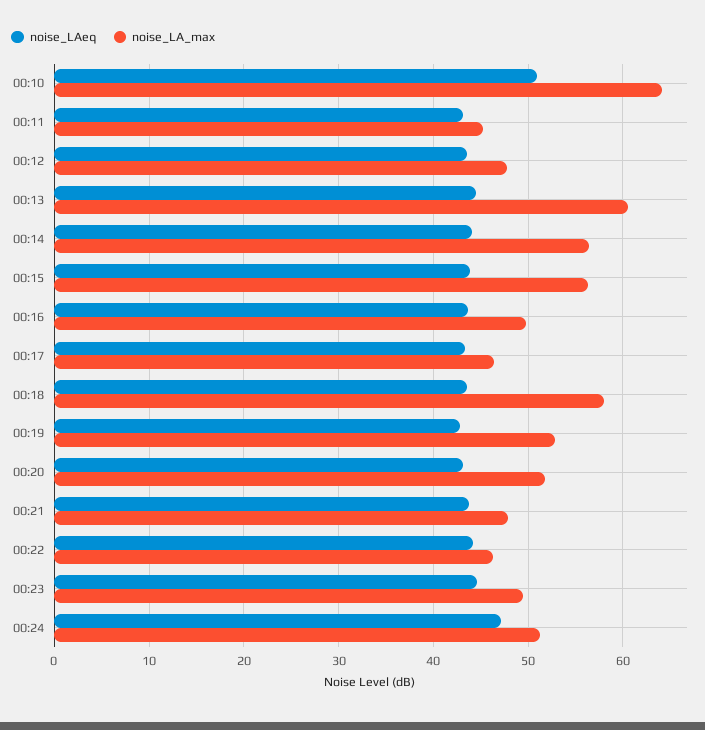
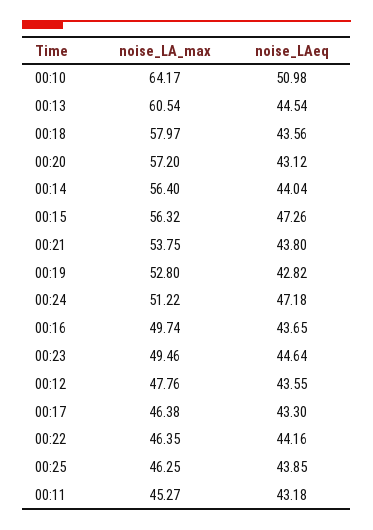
  {
    "noise_LAeq": {
      "00:10": 50.98,
      "00:11": 43.18,
      "00:12": 43.55,
      "00:13": 44.54,
      "00:14": 44.04,
-     "00:15": 44,
+     "00:15": 47.26,
      "00:16": 43.65,
      "00:17": 43.3,
      "00:18": 43.56,
      "00:19": 42.82,
      "00:20": 43.12,
      "00:21": 43.8,
      "00:22": 44.16,
      "00:23": 44.64,
-     "00:24": 47.18
+     "00:24": 47.18,
+     "00:25": 43.85
    },
    "noise_LA_max": {
      "00:10": 64.17,
      "00:11": 45.27,
      "00:12": 47.76,
      "00:13": 60.54,
      "00:14": 56.4,
      "00:15": 56.32,
      "00:16": 49.74,
      "00:17": 46.38,
      "00:18": 57.97,
      "00:19": 52.8,
-     "00:20": 52,
+     "00:20": 57.2,
-     "00:21": 48,
+     "00:21": 53.75,
      "00:22": 46.35,
      "00:23": 49.46,
-     "00:24": 51.22
+     "00:24": 51.22,
+     "00:25": 46.25
    }
  }

